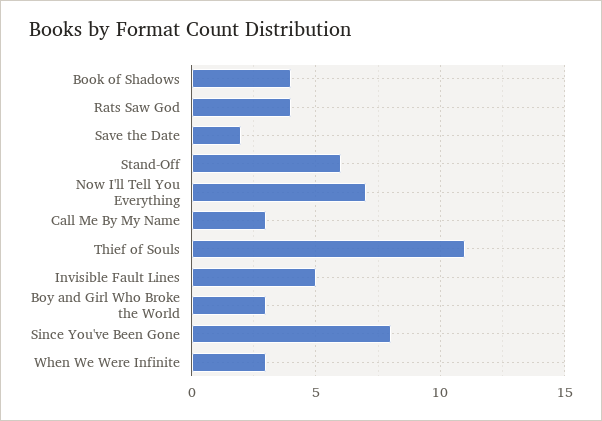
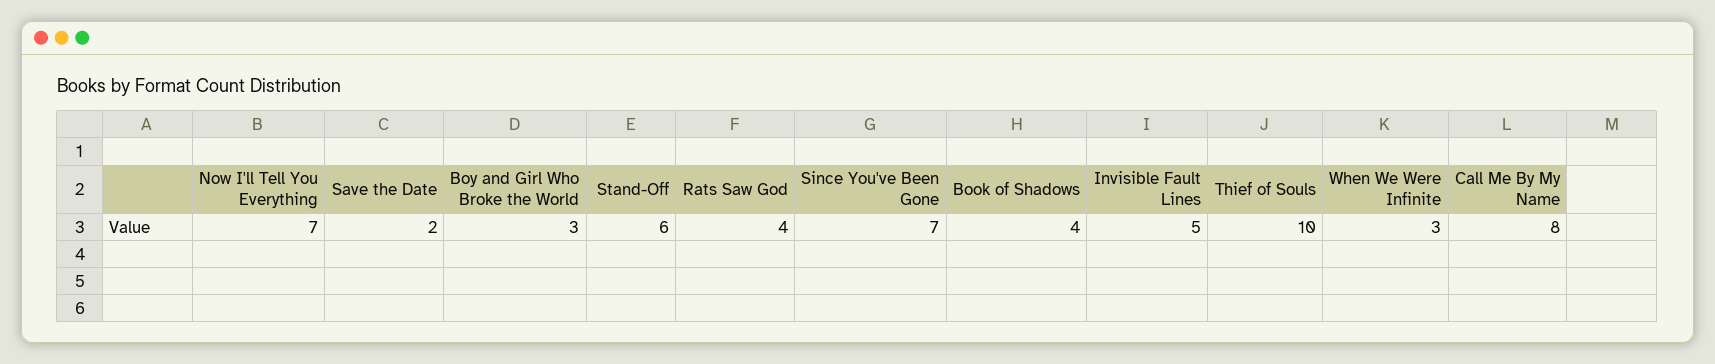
  {
    "Book of Shadows": 4,
    "Rats Saw God": 4,
    "Save the Date": 2,
    "Stand-Off": 6,
    "Now I'll Tell You Everything": 7,
-   "Call Me By My Name": 3,
+   "Call Me By My Name": 8,
-   "Thief of Souls": 11,
+   "Thief of Souls": 10,
    "Invisible Fault Lines": 5,
    "Boy and Girl Who Broke the World": 3,
-   "Since You've Been Gone": 8,
+   "Since You've Been Gone": 7,
    "When We Were Infinite": 3
  }

